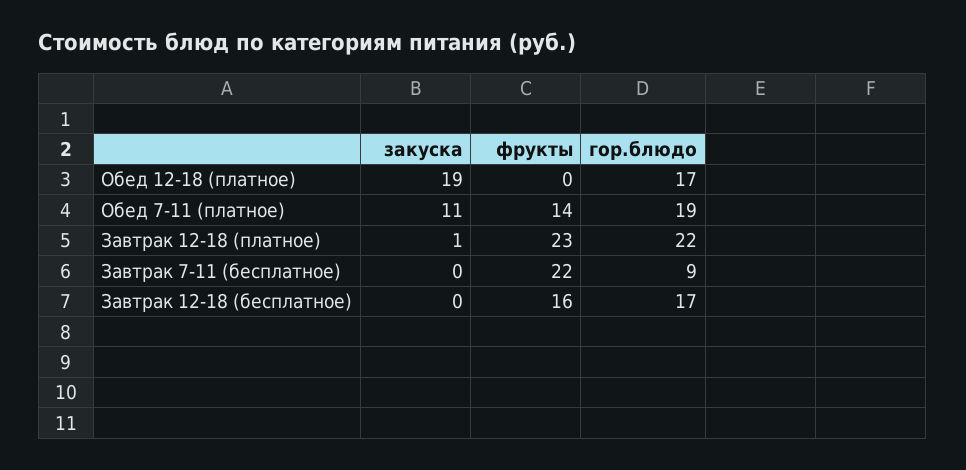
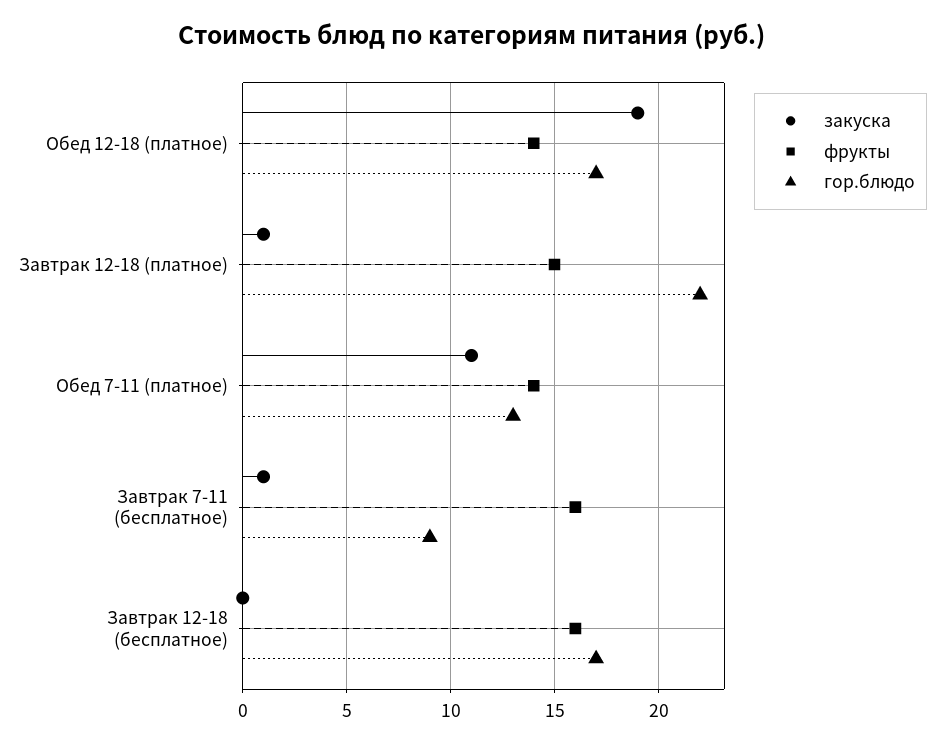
  {
    "закуска": {
      "Обед 12-18 (платное)": 19,
      "Обед 7-11 (платное)": 11,
      "Завтрак 12-18 (платное)": 1,
-     "Завтрак 7-11 (бесплатное)": 0,
+     "Завтрак 7-11 (бесплатное)": 1,
      "Завтрак 12-18 (бесплатное)": 0
    },
    "фрукты": {
-     "Обед 12-18 (платное)": 0,
+     "Обед 12-18 (платное)": 14,
      "Обед 7-11 (платное)": 14,
-     "Завтрак 12-18 (платное)": 23,
+     "Завтрак 12-18 (платное)": 15,
-     "Завтрак 7-11 (бесплатное)": 22,
+     "Завтрак 7-11 (бесплатное)": 16,
      "Завтрак 12-18 (бесплатное)": 16
    },
    "гор.блюдо": {
      "Обед 12-18 (платное)": 17,
-     "Обед 7-11 (платное)": 19,
+     "Обед 7-11 (платное)": 13,
      "Завтрак 12-18 (платное)": 22,
      "Завтрак 7-11 (бесплатное)": 9,
      "Завтрак 12-18 (бесплатное)": 17
    }
  }

